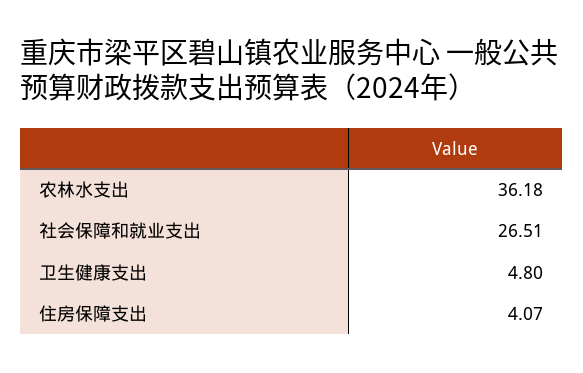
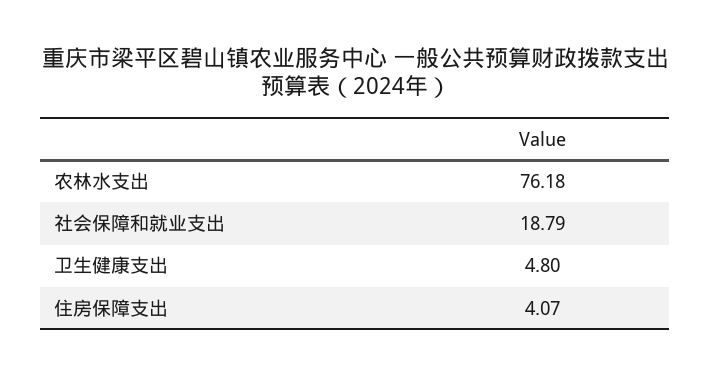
  {
-   "农林水支出": 36.18,
+   "农林水支出": 76.18,
-   "社会保障和就业支出": 26.51,
+   "社会保障和就业支出": 18.79,
    "卫生健康支出": 4.8,
    "住房保障支出": 4.07
  }

